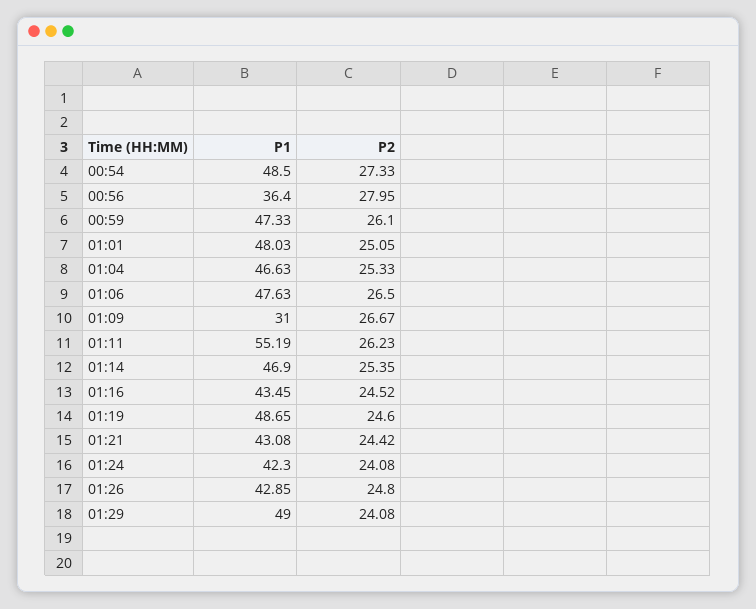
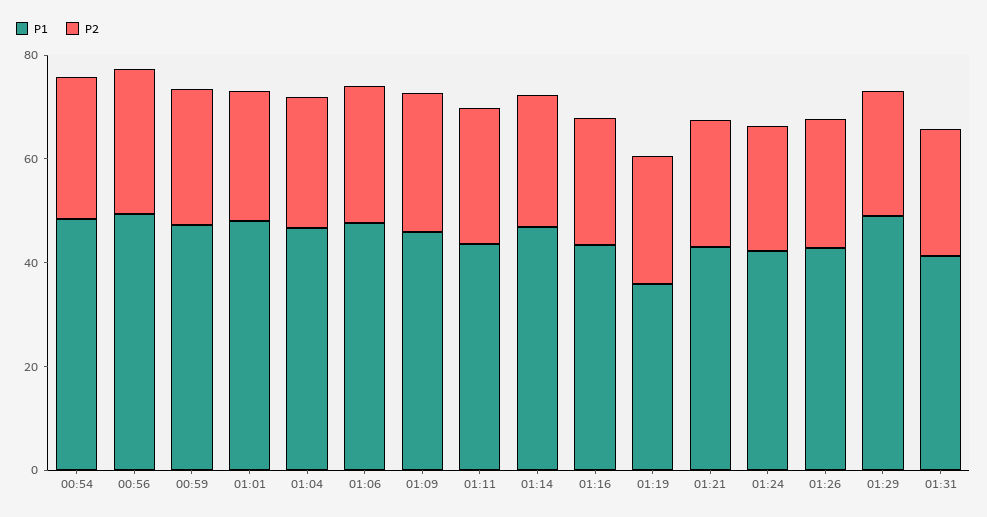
  {
    "P1": {
      "00:54": 48.5,
-     "00:56": 36.4,
+     "00:56": 50,
      "00:59": 47.33,
      "01:01": 48.03,
      "01:04": 46.63,
      "01:06": 47.63,
-     "01:09": 31,
+     "01:09": 45,
-     "01:11": 55.19,
+     "01:11": 45,
      "01:14": 46.9,
      "01:16": 43.45,
-     "01:19": 48.65,
+     "01:19": 35,
      "01:21": 43.08,
      "01:24": 42.3,
      "01:26": 42.85,
-     "01:29": 49
+     "01:29": 49,
+     "01:31": 40
    },
    "P2": {
      "00:54": 27.33,
      "00:56": 27.95,
      "00:59": 26.1,
      "01:01": 25.05,
      "01:04": 25.33,
      "01:06": 26.5,
      "01:09": 26.67,
      "01:11": 26.23,
      "01:14": 25.35,
      "01:16": 24.52,
      "01:19": 24.6,
      "01:21": 24.42,
      "01:24": 24.08,
      "01:26": 24.8,
-     "01:29": 24.08
+     "01:29": 24.08,
+     "01:31": 25
    }
  }

